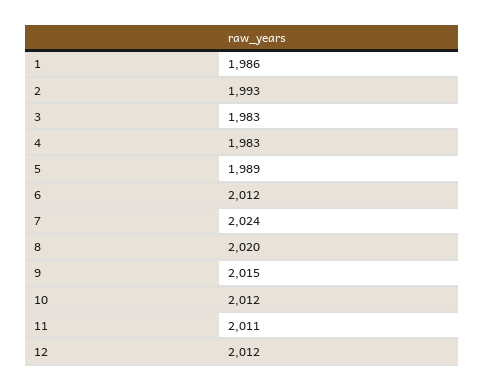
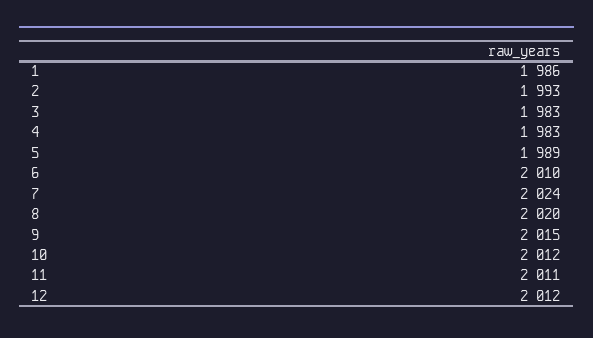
  {
    "1": 1986,
    "2": 1993,
    "3": 1983,
    "4": 1983,
    "5": 1989,
-   "6": 2012,
+   "6": 2010,
    "7": 2024,
    "8": 2020,
    "9": 2015,
    "10": 2012,
    "11": 2011,
    "12": 2012
  }

